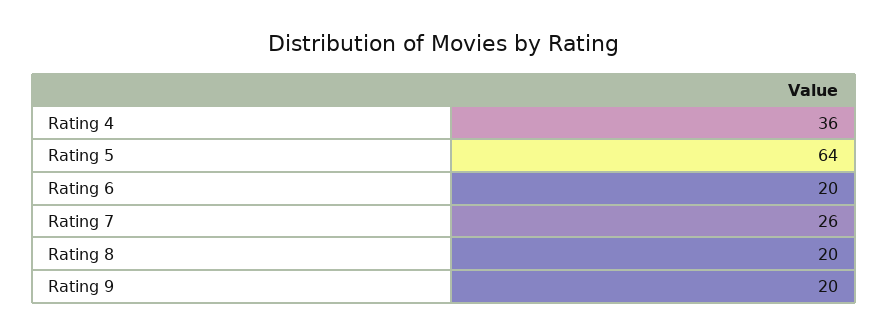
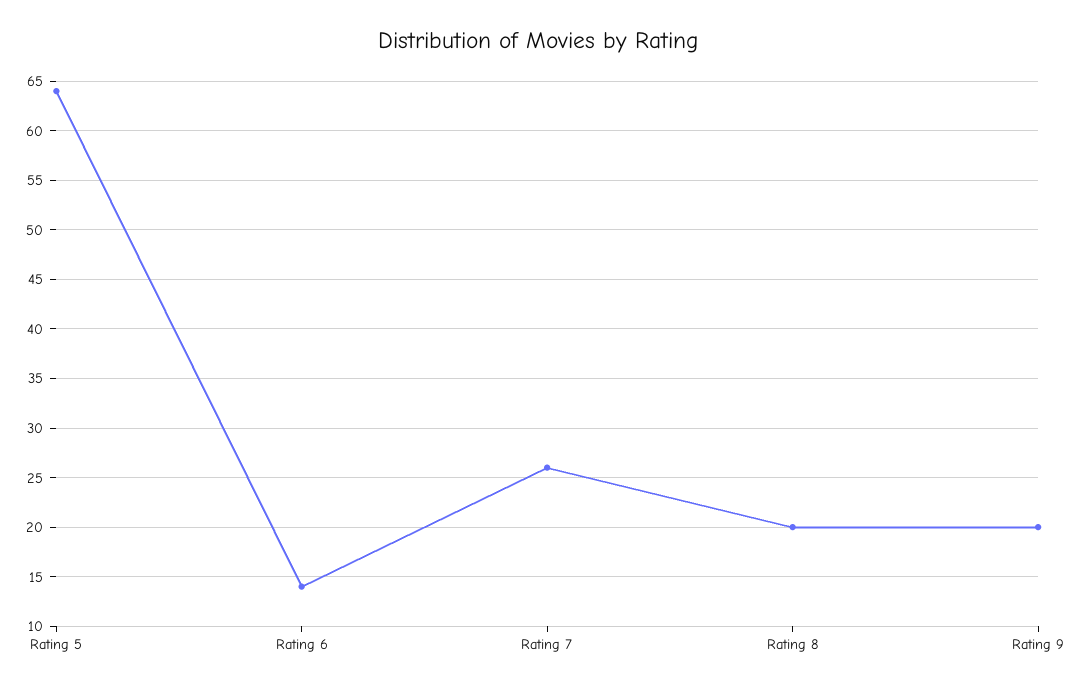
  {
-   "Rating 4": 36,
    "Rating 5": 64,
-   "Rating 6": 20,
+   "Rating 6": 14,
    "Rating 7": 26,
    "Rating 8": 20,
    "Rating 9": 20
  }

